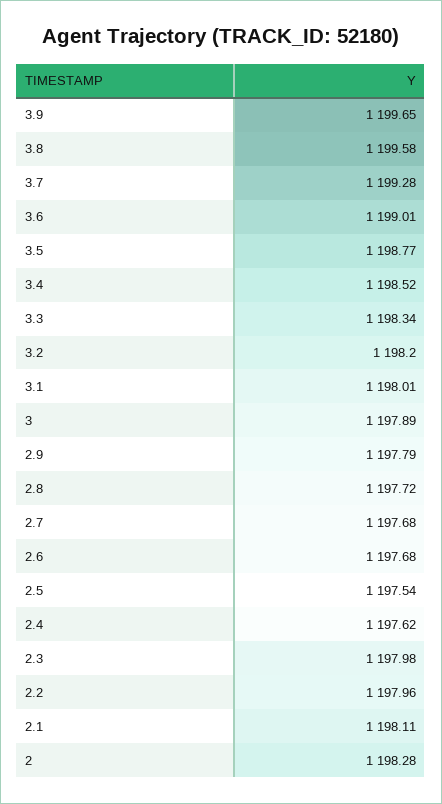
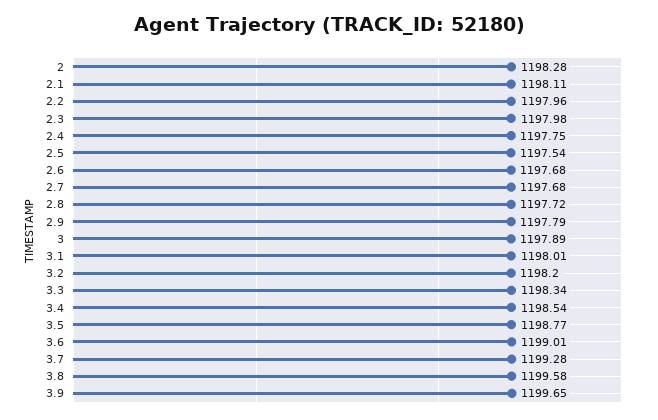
  {
    "3.9": 1199.65,
    "3.8": 1199.58,
    "3.7": 1199.28,
    "3.6": 1199.01,
    "3.5": 1198.77,
-   "3.4": 1198.52,
+   "3.4": 1198.54,
    "3.3": 1198.34,
    "3.2": 1198.2,
    "3.1": 1198.01,
    "3": 1197.89,
    "2.9": 1197.79,
    "2.8": 1197.72,
    "2.7": 1197.68,
    "2.6": 1197.68,
    "2.5": 1197.54,
-   "2.4": 1197.62,
+   "2.4": 1197.75,
    "2.3": 1197.98,
    "2.2": 1197.96,
    "2.1": 1198.11,
    "2": 1198.28
  }

